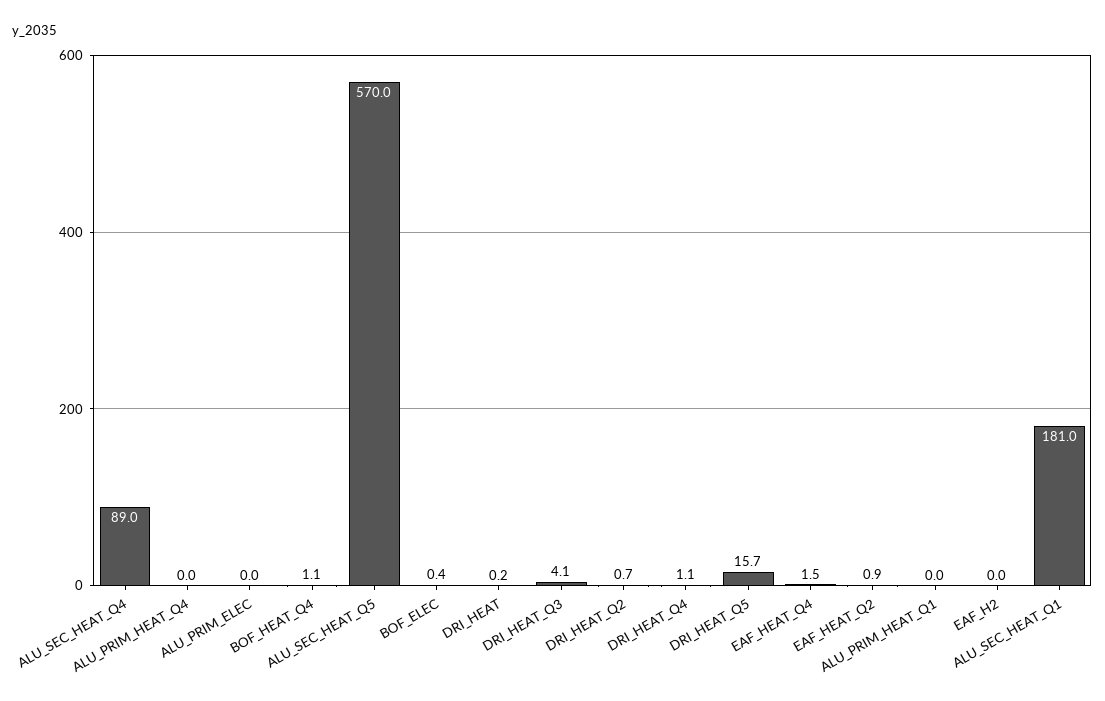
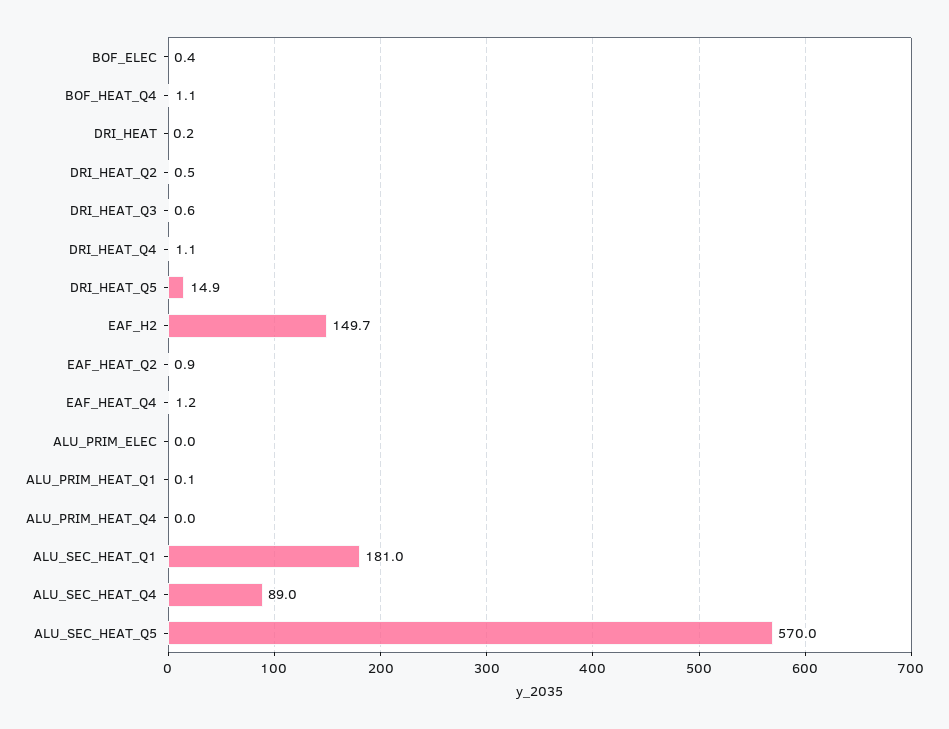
  {
    "ALU_SEC_HEAT_Q4": 89,
    "ALU_PRIM_HEAT_Q4": 0,
    "ALU_PRIM_ELEC": 0,
    "BOF_HEAT_Q4": 1.1,
    "ALU_SEC_HEAT_Q5": 570,
    "BOF_ELEC": 0.4,
    "DRI_HEAT": 0.2,
-   "DRI_HEAT_Q3": 4.1,
+   "DRI_HEAT_Q3": 0.6,
-   "DRI_HEAT_Q2": 0.7,
+   "DRI_HEAT_Q2": 0.5,
    "DRI_HEAT_Q4": 1.1,
-   "DRI_HEAT_Q5": 15.7,
+   "DRI_HEAT_Q5": 14.9,
-   "EAF_HEAT_Q4": 1.5,
+   "EAF_HEAT_Q4": 1.2,
    "EAF_HEAT_Q2": 0.9,
-   "ALU_PRIM_HEAT_Q1": 0,
+   "ALU_PRIM_HEAT_Q1": 0.1,
-   "EAF_H2": 0,
+   "EAF_H2": 149.7,
    "ALU_SEC_HEAT_Q1": 181
  }

